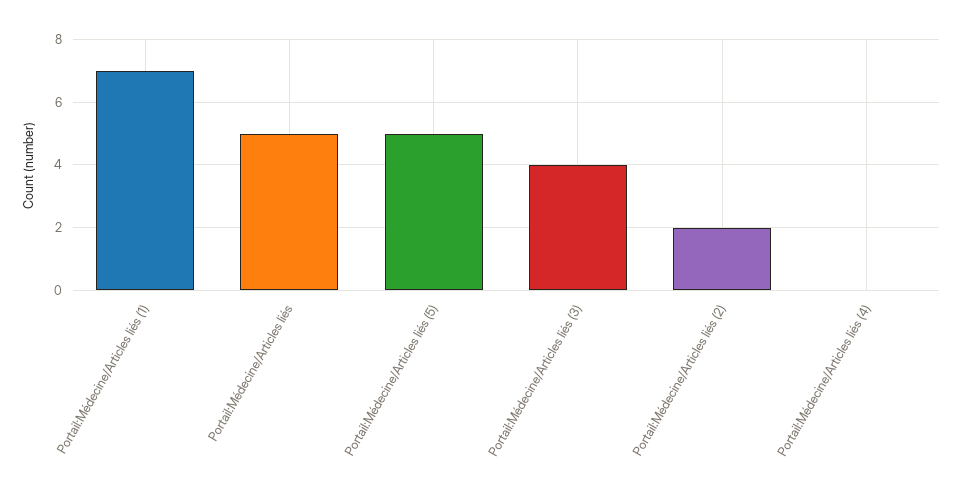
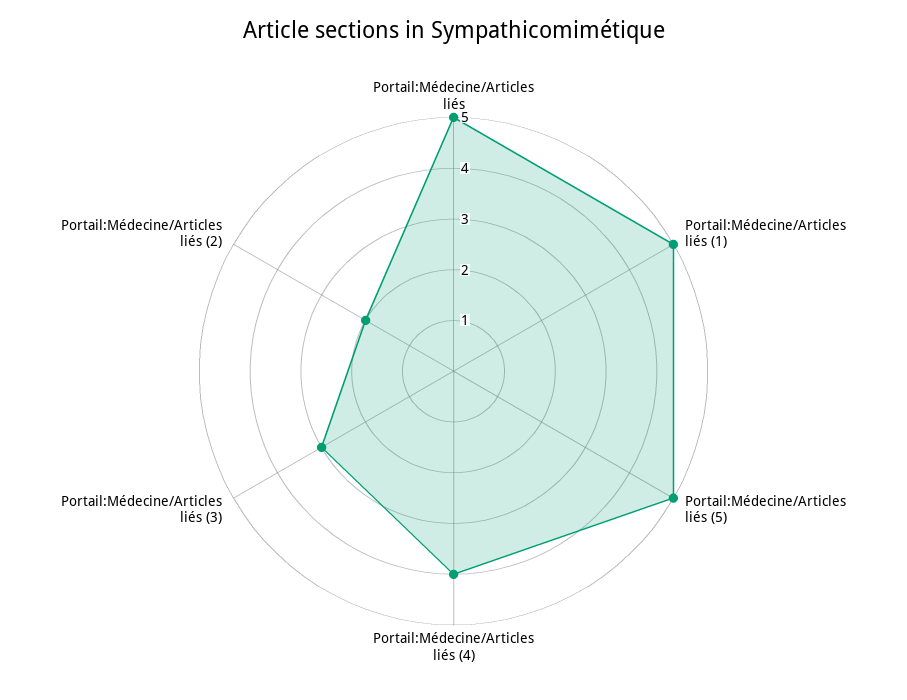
  {
-   "Portail:Médecine/Articles liés (1)": 7,
+   "Portail:Médecine/Articles liés (1)": 5,
    "Portail:Médecine/Articles liés": 5,
    "Portail:Médecine/Articles liés (5)": 5,
-   "Portail:Médecine/Articles liés (3)": 4,
+   "Portail:Médecine/Articles liés (3)": 3,
    "Portail:Médecine/Articles liés (2)": 2,
-   "Portail:Médecine/Articles liés (4)": 0
+   "Portail:Médecine/Articles liés (4)": 4
  }

